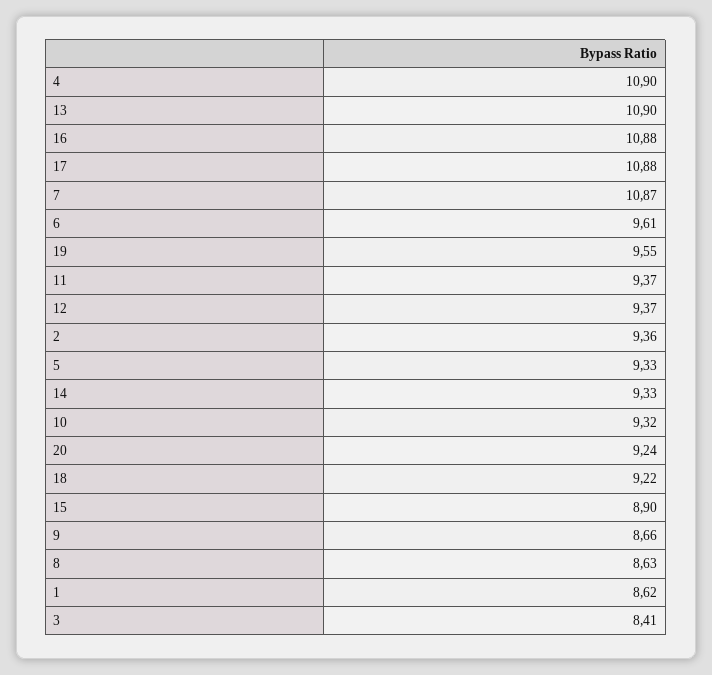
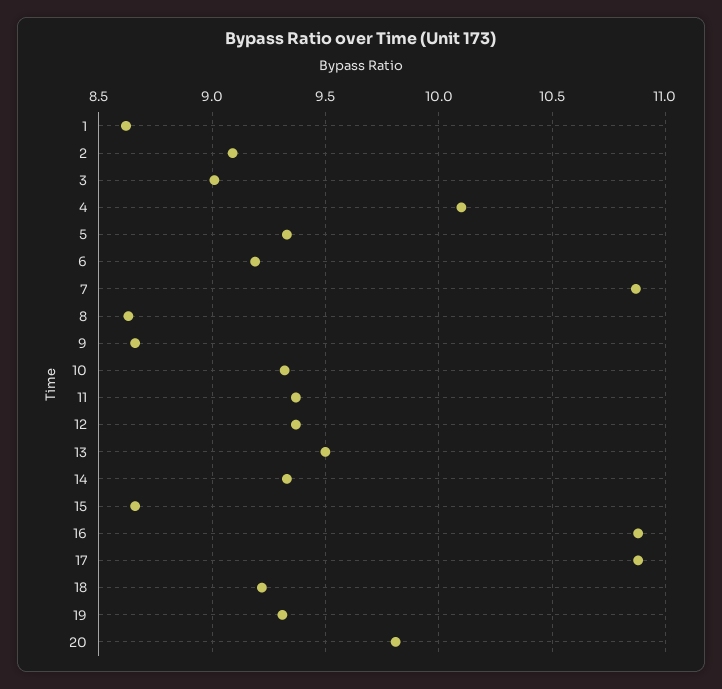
  {
-   "4": 10.9,
+   "4": 10.1,
-   "13": 10.9,
+   "13": 9.5,
    "16": 10.88,
    "17": 10.88,
    "7": 10.87,
-   "6": 9.61,
+   "6": 9.2,
-   "19": 9.55,
+   "19": 9.3,
    "11": 9.37,
    "12": 9.37,
-   "2": 9.36,
+   "2": 9.1,
    "5": 9.33,
    "14": 9.33,
    "10": 9.32,
-   "20": 9.24,
+   "20": 9.8,
    "18": 9.22,
-   "15": 8.9,
+   "15": 8.65,
    "9": 8.66,
    "8": 8.63,
    "1": 8.62,
-   "3": 8.41
+   "3": 9
  }

